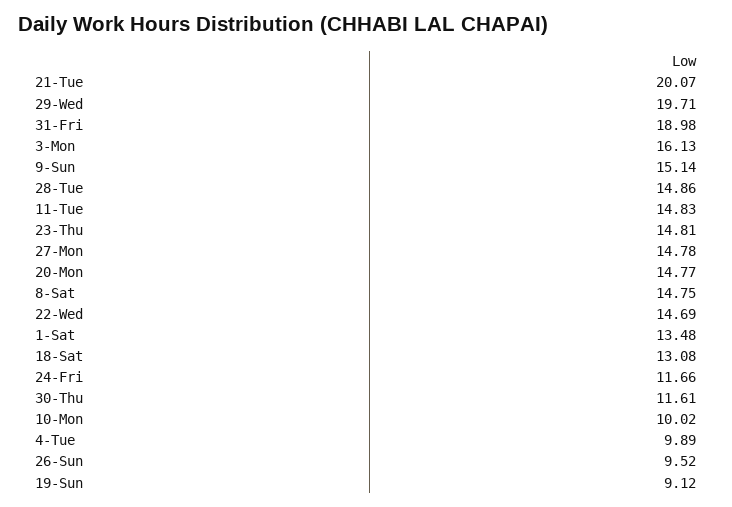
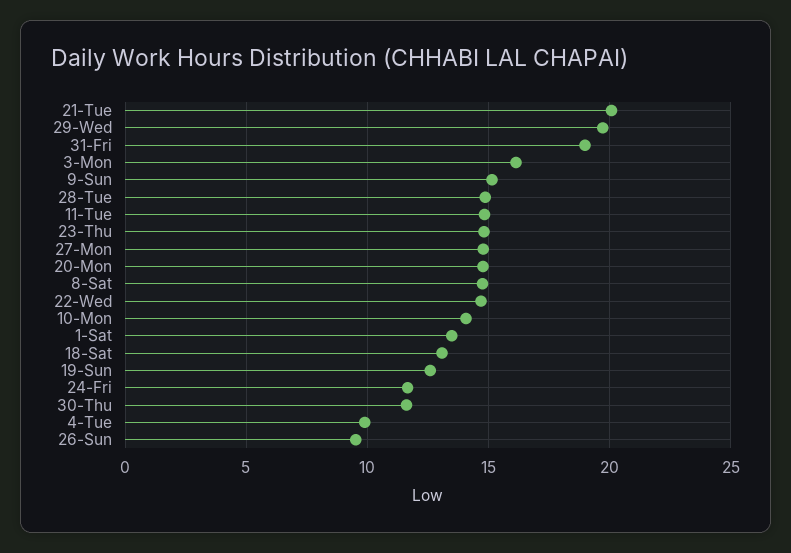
  {
    "21-Tue": 20.07,
    "29-Wed": 19.71,
    "31-Fri": 18.98,
    "3-Mon": 16.13,
    "9-Sun": 15.14,
    "28-Tue": 14.86,
    "11-Tue": 14.83,
    "23-Thu": 14.81,
    "27-Mon": 14.78,
    "20-Mon": 14.77,
    "8-Sat": 14.75,
    "22-Wed": 14.69,
    "1-Sat": 13.48,
    "18-Sat": 13.08,
    "24-Fri": 11.66,
    "30-Thu": 11.61,
-   "10-Mon": 10.02,
+   "10-Mon": 14,
    "4-Tue": 9.89,
    "26-Sun": 9.52,
-   "19-Sun": 9.12
+   "19-Sun": 12.5
  }

